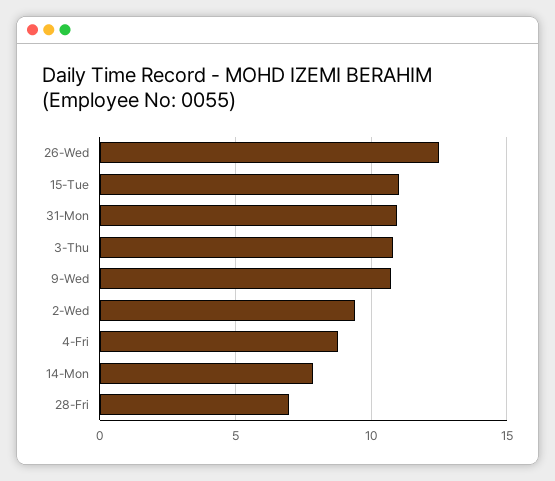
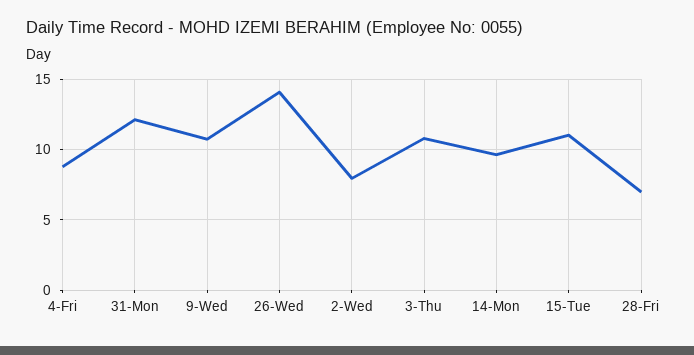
  {
-   "26-Wed": 12.5,
+   "26-Wed": 14,
    "15-Tue": 11,
-   "31-Mon": 11,
+   "31-Mon": 12,
    "3-Thu": 11,
    "9-Wed": 10.5,
-   "2-Wed": 9.5,
+   "2-Wed": 8,
    "4-Fri": 9,
-   "14-Mon": 8,
+   "14-Mon": 9.5,
    "28-Fri": 7
  }

